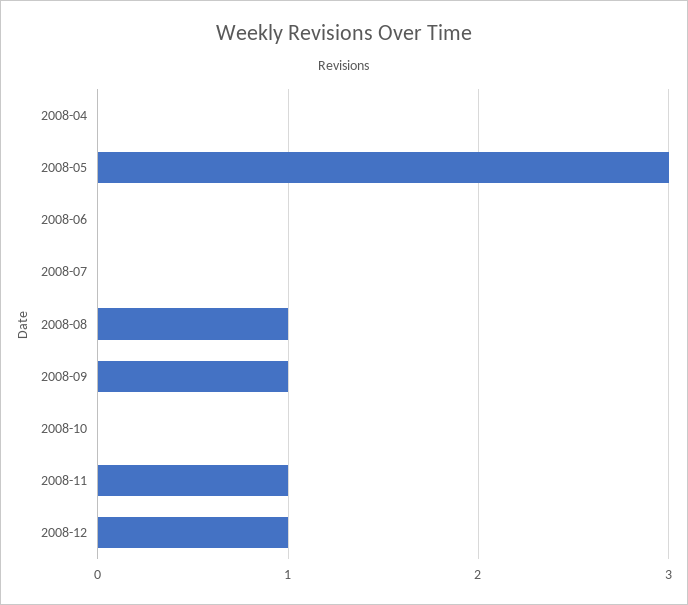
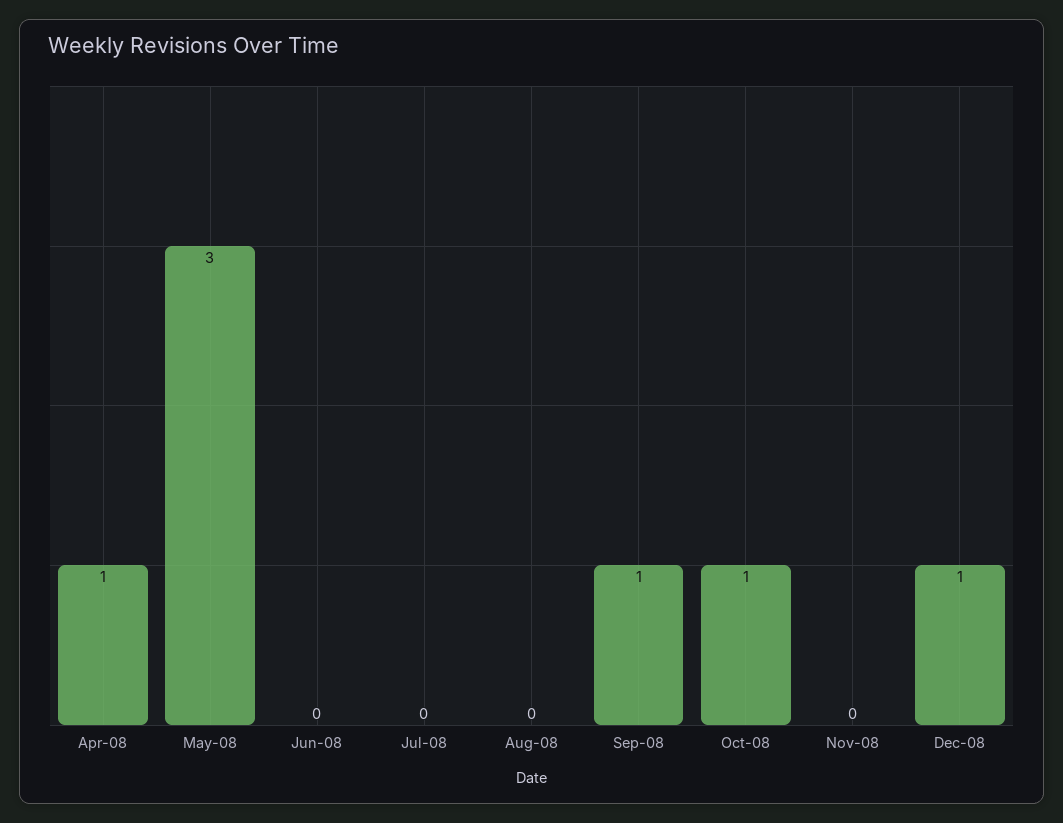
  {
-   "2008-04": 0,
+   "2008-04": 1,
    "2008-05": 3,
    "2008-06": 0,
    "2008-07": 0,
-   "2008-08": 1,
+   "2008-08": 0,
    "2008-09": 1,
-   "2008-10": 0,
+   "2008-10": 1,
-   "2008-11": 1,
+   "2008-11": 0,
    "2008-12": 1
  }

